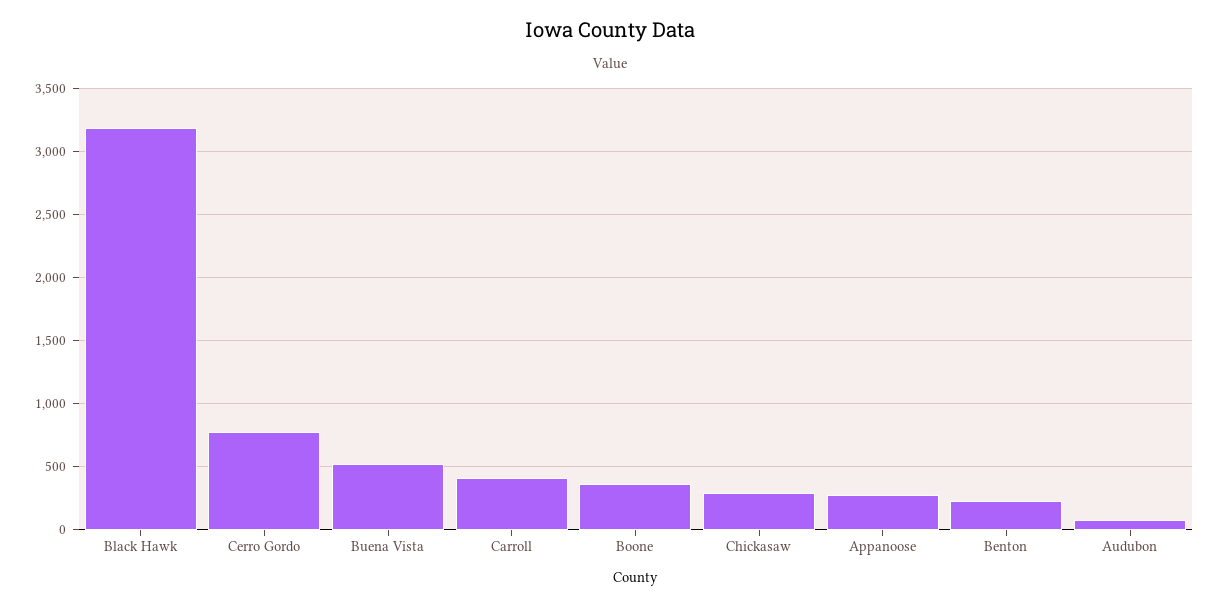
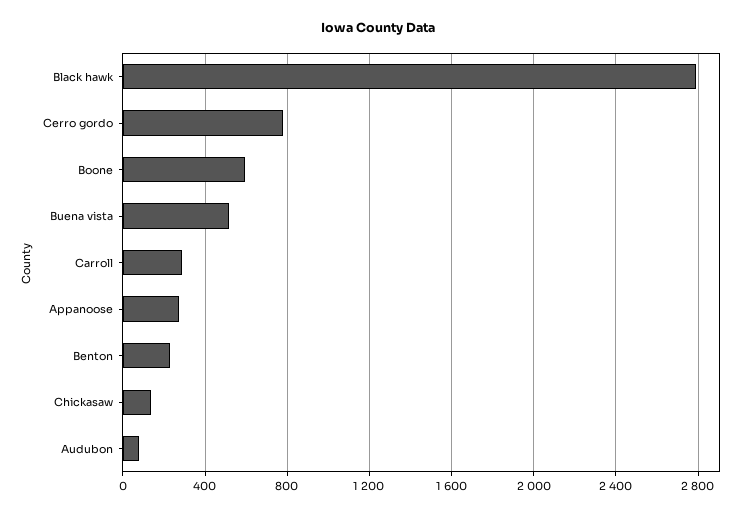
  {
-   "Black Hawk": 3200,
+   "Black Hawk": 2800,
    "Cerro Gordo": 800,
    "Buena Vista": 500,
-   "Carroll": 400,
+   "Carroll": 300,
-   "Boone": 350,
+   "Boone": 600,
-   "Chickasaw": 300,
+   "Chickasaw": 150,
    "Appanoose": 250,
    "Benton": 250,
    "Audubon": 100
  }

